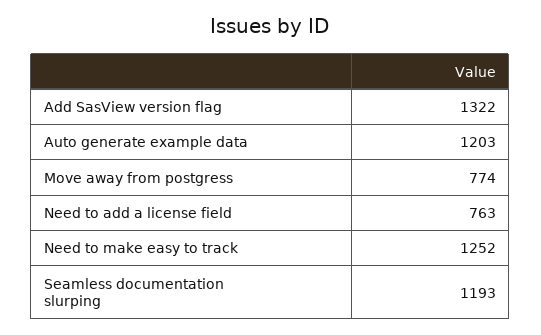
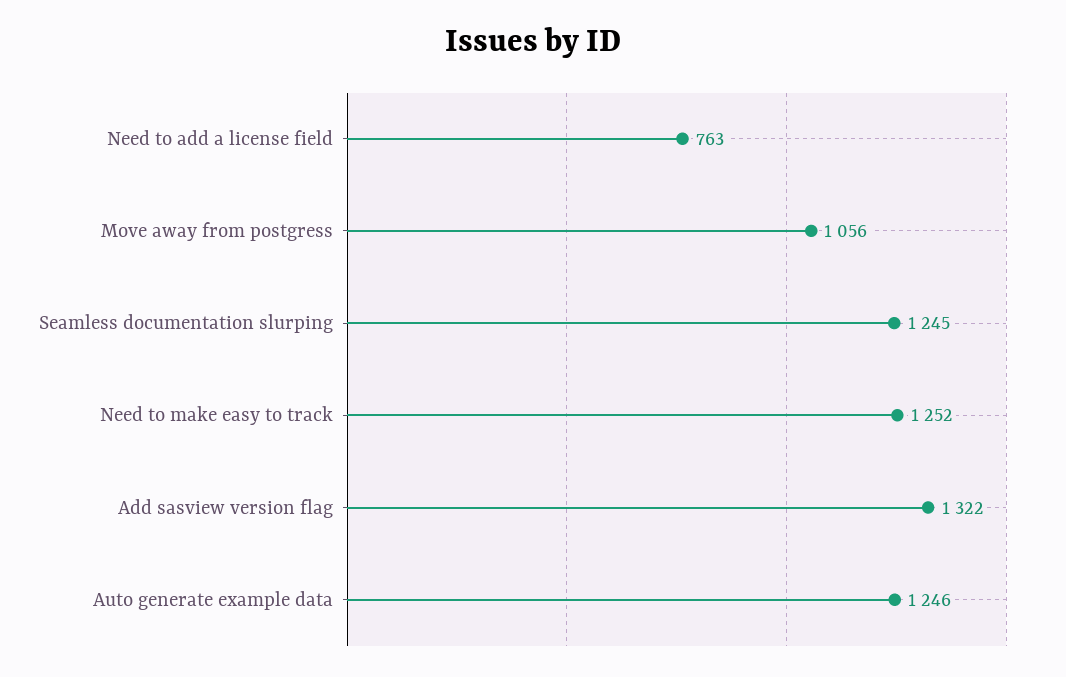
  {
    "Add SasView version flag": 1322,
-   "Auto generate example data": 1203,
+   "Auto generate example data": 1246,
-   "Move away from postgress": 774,
+   "Move away from postgress": 1056,
    "Need to add a license field": 763,
    "Need to make easy to track": 1252,
-   "Seamless documentation slurping": 1193
+   "Seamless documentation slurping": 1245
  }

